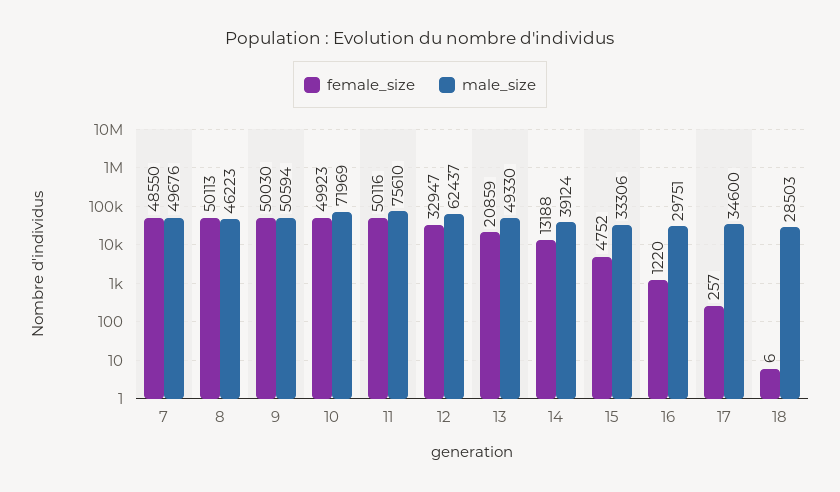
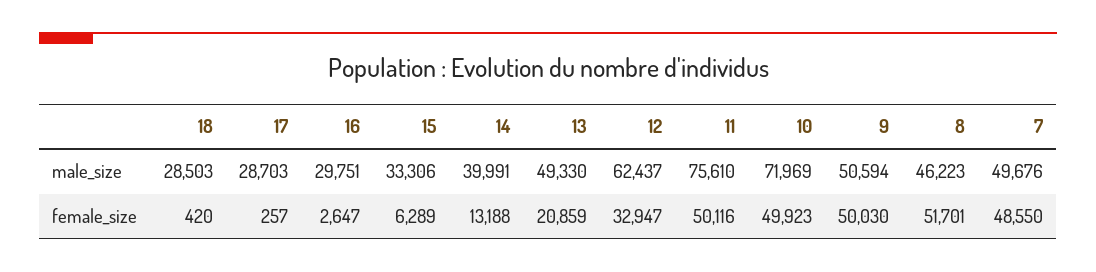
  {
    "female_size": {
      "7": 48550,
-     "8": 50113,
+     "8": 51701,
      "9": 50030,
      "10": 49923,
      "11": 50116,
      "12": 32947,
      "13": 20859,
      "14": 13188,
-     "15": 4752,
+     "15": 6289,
-     "16": 1220,
+     "16": 2647,
      "17": 257,
-     "18": 6
+     "18": 420
    },
    "male_size": {
      "7": 49676,
      "8": 46223,
      "9": 50594,
      "10": 71969,
      "11": 75610,
      "12": 62437,
      "13": 49330,
-     "14": 39124,
+     "14": 39991,
      "15": 33306,
      "16": 29751,
-     "17": 34600,
+     "17": 28703,
      "18": 28503
    }
  }

